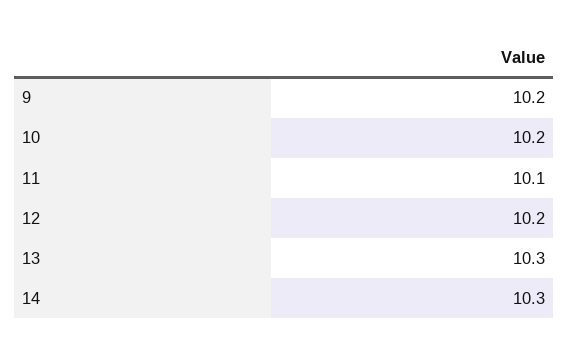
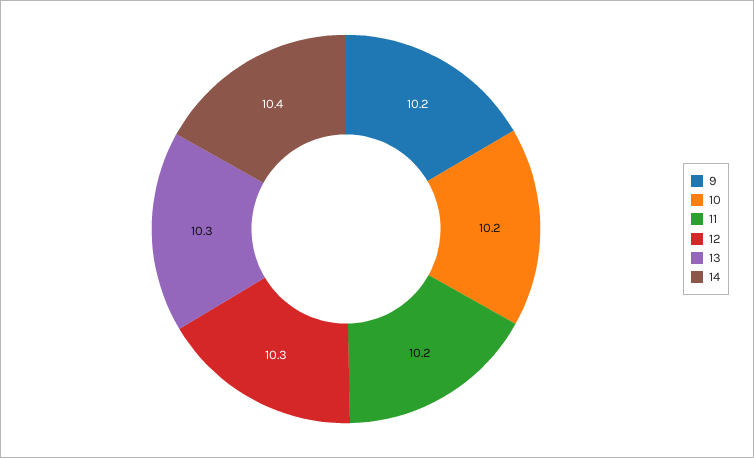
  {
    "9": 10.2,
    "10": 10.2,
-   "11": 10.1,
+   "11": 10.2,
-   "12": 10.2,
+   "12": 10.3,
    "13": 10.3,
-   "14": 10.3
+   "14": 10.4
  }

